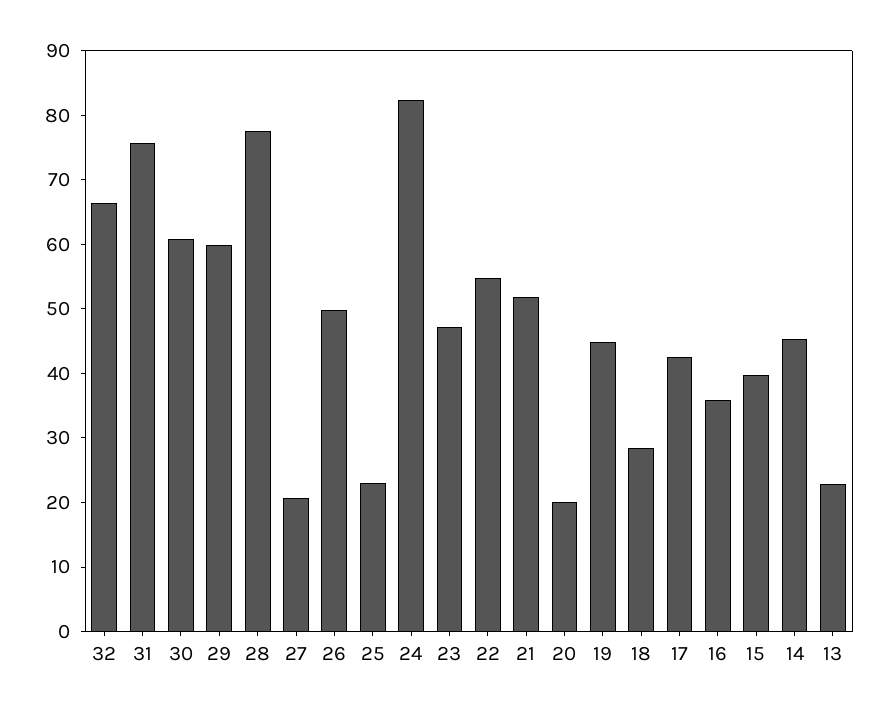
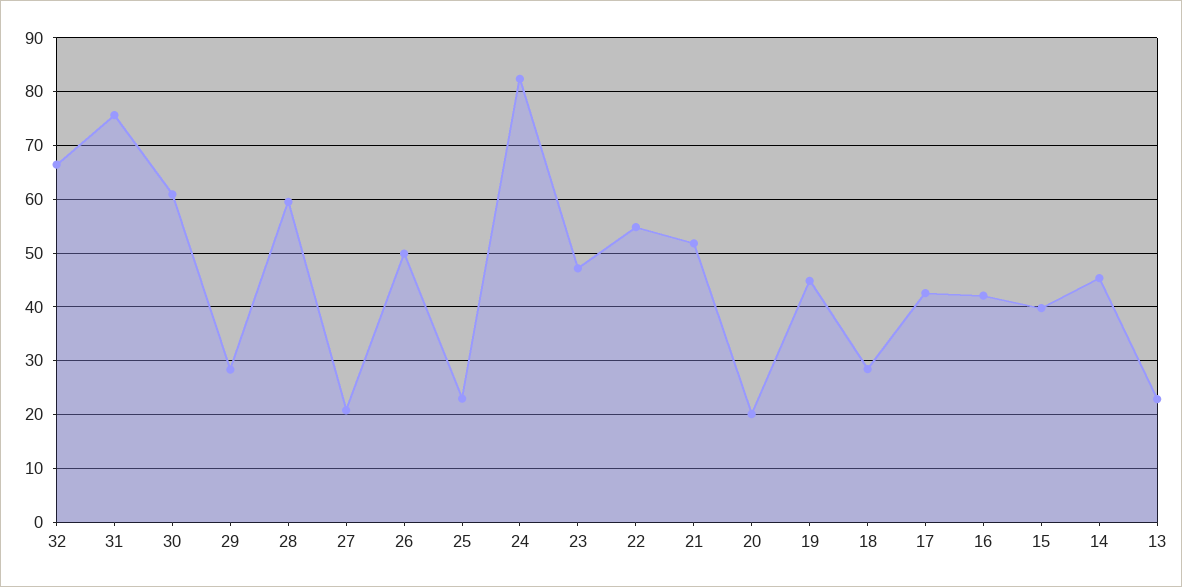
  {
    "32": 66,
    "31": 76,
    "30": 60,
-   "29": 60,
+   "29": 28,
-   "28": 78,
+   "28": 60,
    "27": 20,
    "26": 50,
    "25": 22,
    "24": 82,
    "23": 48,
    "22": 54,
    "21": 52,
    "20": 20,
    "19": 44,
    "18": 28,
    "17": 42,
-   "16": 36,
+   "16": 42,
    "15": 40,
    "14": 46,
    "13": 22
  }

